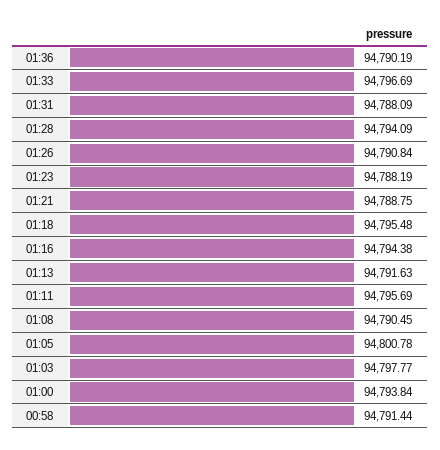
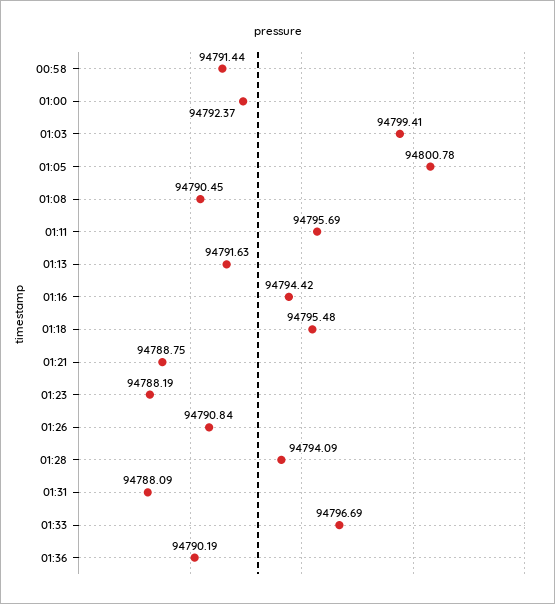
  {
    "01:36": 94790.19,
    "01:33": 94796.69,
    "01:31": 94788.09,
    "01:28": 94794.09,
    "01:26": 94790.84,
    "01:23": 94788.19,
    "01:21": 94788.75,
    "01:18": 94795.48,
-   "01:16": 94794.38,
+   "01:16": 94794.42,
    "01:13": 94791.63,
    "01:11": 94795.69,
    "01:08": 94790.45,
    "01:05": 94800.78,
-   "01:03": 94797.77,
+   "01:03": 94799.41,
-   "01:00": 94793.84,
+   "01:00": 94792.37,
    "00:58": 94791.44
  }

